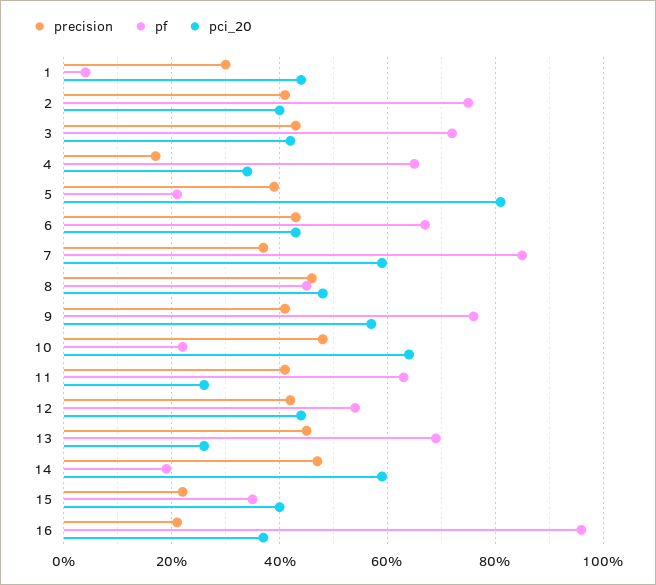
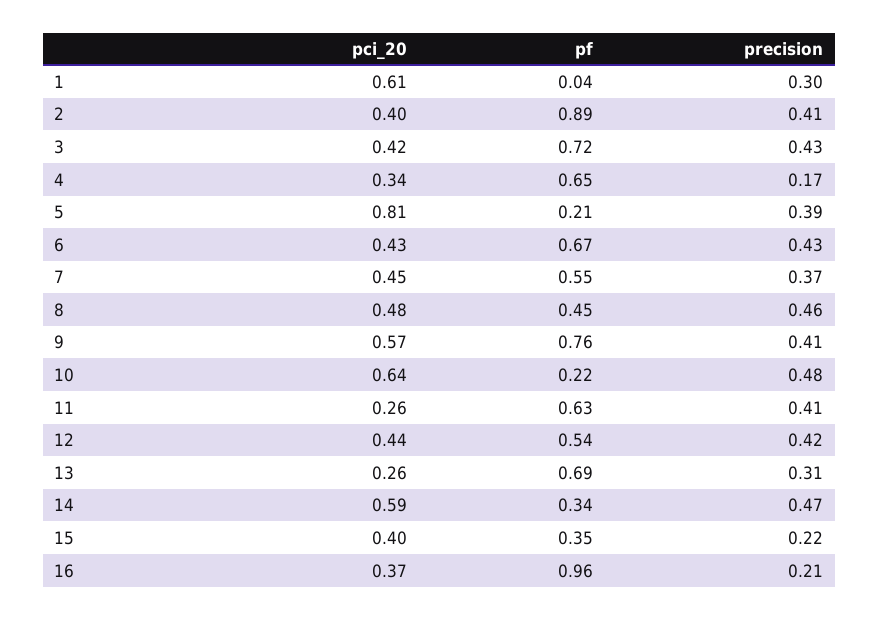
  {
    "precision": {
      "1": 0.3,
      "2": 0.41,
      "3": 0.43,
      "4": 0.17,
      "5": 0.39,
      "6": 0.43,
      "7": 0.37,
      "8": 0.46,
      "9": 0.41,
      "10": 0.48,
      "11": 0.41,
      "12": 0.42,
-     "13": 0.45,
+     "13": 0.31,
      "14": 0.47,
      "15": 0.22,
      "16": 0.21
    },
    "pf": {
      "1": 0.04,
-     "2": 0.75,
+     "2": 0.89,
      "3": 0.72,
      "4": 0.65,
      "5": 0.21,
      "6": 0.67,
-     "7": 0.85,
+     "7": 0.55,
      "8": 0.45,
      "9": 0.76,
      "10": 0.22,
      "11": 0.63,
      "12": 0.54,
      "13": 0.69,
-     "14": 0.2,
+     "14": 0.34,
      "15": 0.35,
      "16": 0.96
    },
    "pci_20": {
-     "1": 0.45,
+     "1": 0.61,
      "2": 0.4,
      "3": 0.42,
      "4": 0.34,
      "5": 0.81,
      "6": 0.43,
-     "7": 0.6,
+     "7": 0.45,
      "8": 0.48,
      "9": 0.57,
      "10": 0.64,
      "11": 0.26,
      "12": 0.44,
      "13": 0.26,
      "14": 0.59,
      "15": 0.4,
      "16": 0.37
    }
  }

